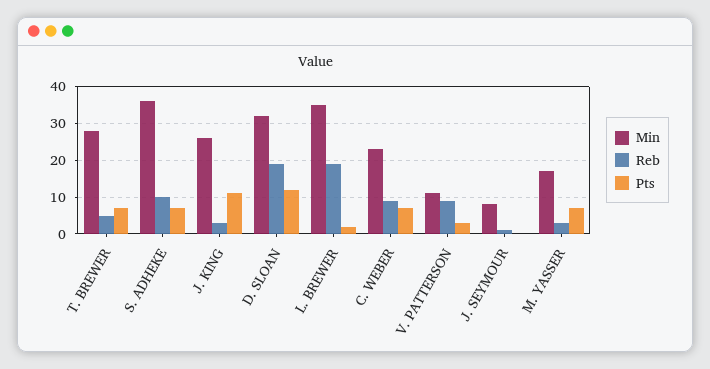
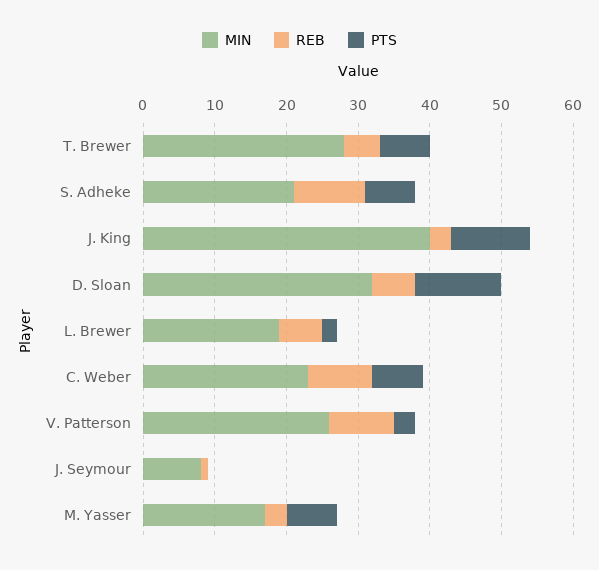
  {
    "Min": {
      "T. BREWER": 30,
-     "S. ADHEKE": 35,
+     "S. ADHEKE": 20,
-     "J. KING": 25,
+     "J. KING": 40,
      "D. SLOAN": 30,
-     "L. BREWER": 35,
+     "L. BREWER": 20,
      "C. WEBER": 25,
-     "V. PATTERSON": 10,
+     "V. PATTERSON": 25,
      "J. SEYMOUR": 10,
      "M. YASSER": 15
    },
    "Reb": {
      "T. BREWER": 5,
      "S. ADHEKE": 10,
      "J. KING": 5,
-     "D. SLOAN": 20,
+     "D. SLOAN": 5,
-     "L. BREWER": 20,
+     "L. BREWER": 5,
      "C. WEBER": 10,
      "V. PATTERSON": 10,
      "J. SEYMOUR": 0,
      "M. YASSER": 5
    },
    "Pts": {
      "T. BREWER": 5,
      "S. ADHEKE": 5,
      "J. KING": 10,
      "D. SLOAN": 10,
      "L. BREWER": 0,
      "C. WEBER": 5,
      "V. PATTERSON": 5,
      "J. SEYMOUR": 0,
      "M. YASSER": 5
    }
  }

